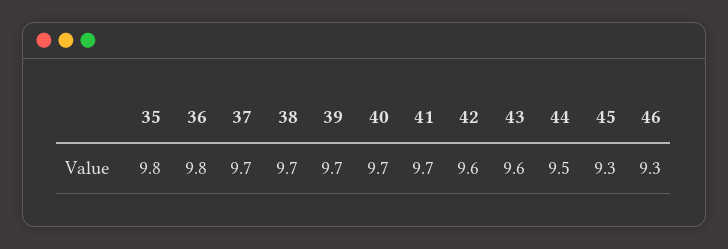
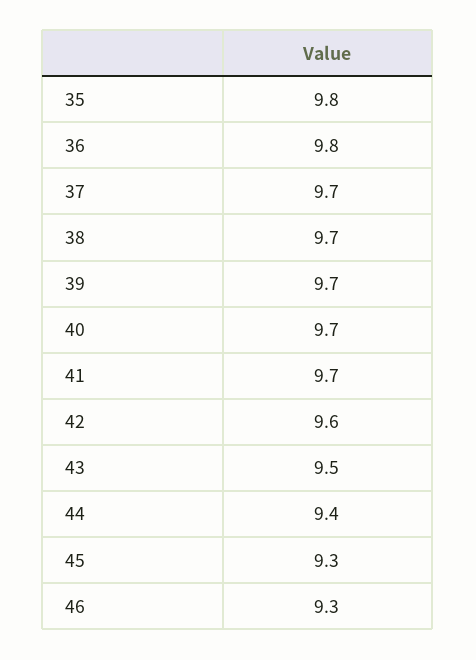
  {
    "35": 9.8,
    "36": 9.8,
    "37": 9.7,
    "38": 9.7,
    "39": 9.7,
    "40": 9.7,
    "41": 9.7,
    "42": 9.6,
-   "43": 9.6,
+   "43": 9.5,
-   "44": 9.5,
+   "44": 9.4,
    "45": 9.3,
    "46": 9.3
  }

